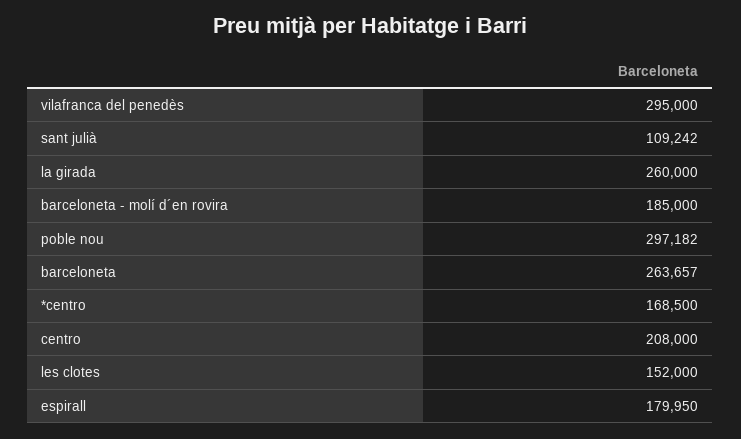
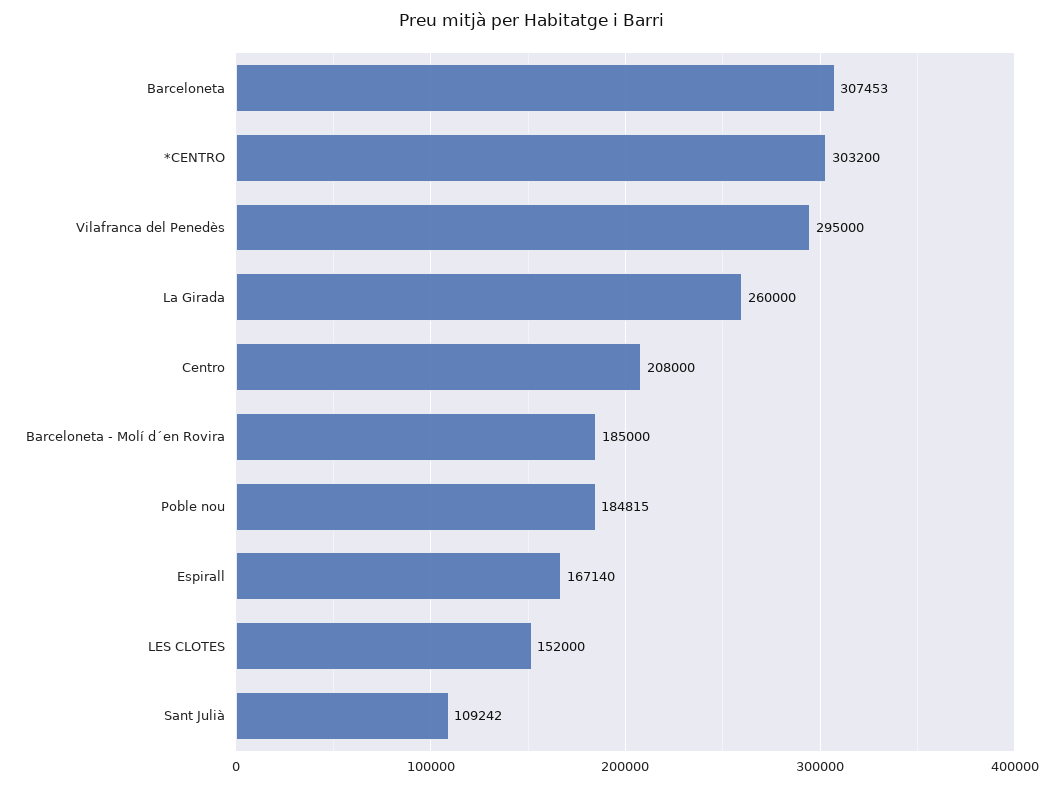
  {
    "vilafranca del penedès": 295000,
    "sant julià": 109242,
    "la girada": 260000,
    "barceloneta - molí d´en rovira": 185000,
-   "poble nou": 297182,
+   "poble nou": 184815,
-   "barceloneta": 263657,
+   "barceloneta": 307453,
-   "*centro": 168500,
+   "*centro": 303200,
    "centro": 208000,
    "les clotes": 152000,
-   "espirall": 179950
+   "espirall": 167140
  }

